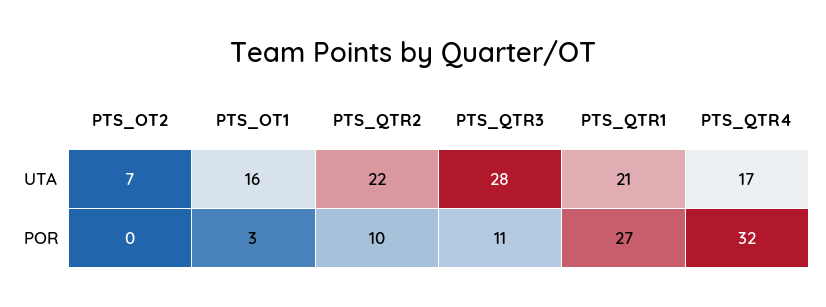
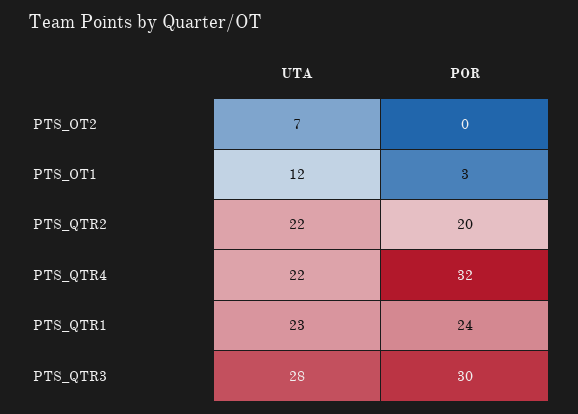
  {
    "PTS_OT2": {
      "UTA": 7,
      "POR": 0
    },
    "PTS_OT1": {
-     "UTA": 16,
+     "UTA": 12,
      "POR": 3
    },
    "PTS_QTR2": {
      "UTA": 22,
-     "POR": 10
+     "POR": 20
    },
    "PTS_QTR3": {
      "UTA": 28,
-     "POR": 11
+     "POR": 30
    },
    "PTS_QTR1": {
-     "UTA": 21,
+     "UTA": 23,
-     "POR": 27
+     "POR": 24
    },
    "PTS_QTR4": {
-     "UTA": 17,
+     "UTA": 22,
      "POR": 32
    }
  }

